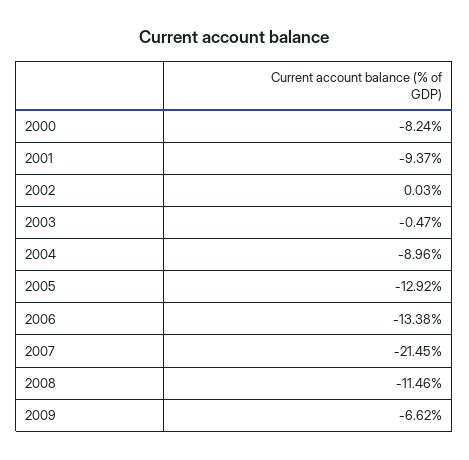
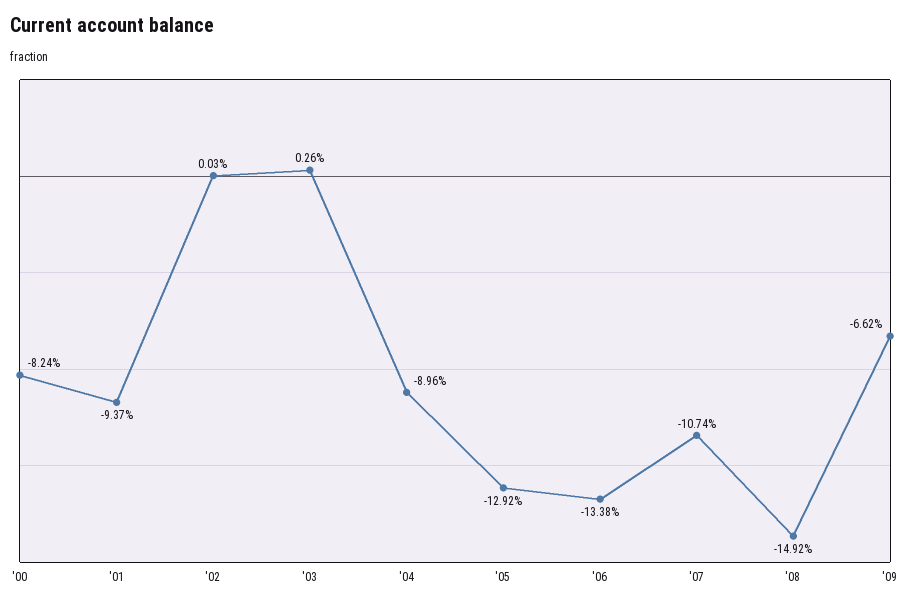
  {
    "2000": -8.24,
    "2001": -9.37,
    "2002": 0.03,
-   "2003": -0.47,
+   "2003": 0.26,
    "2004": -8.96,
    "2005": -12.92,
    "2006": -13.38,
-   "2007": -21.45,
+   "2007": -10.74,
-   "2008": -11.46,
+   "2008": -14.92,
    "2009": -6.62
  }

